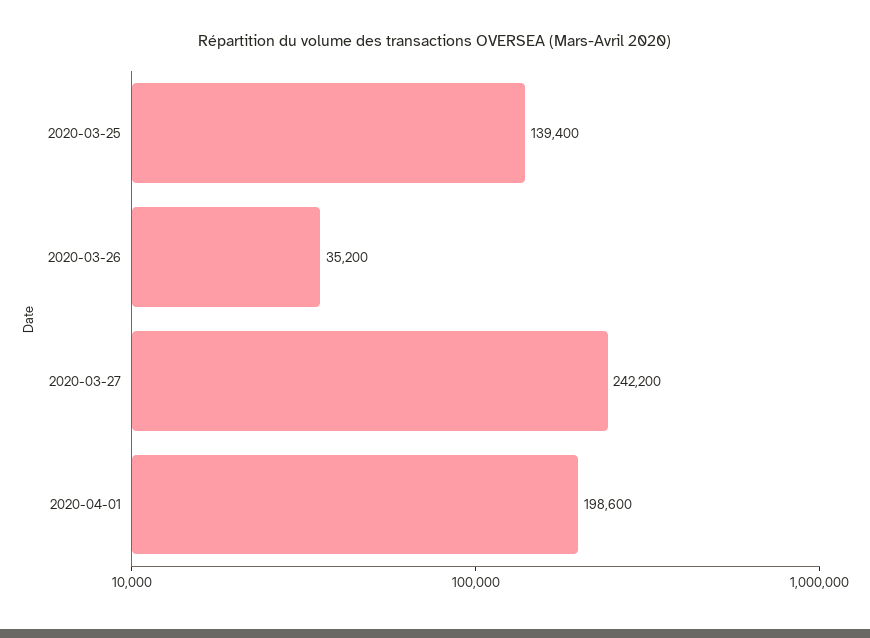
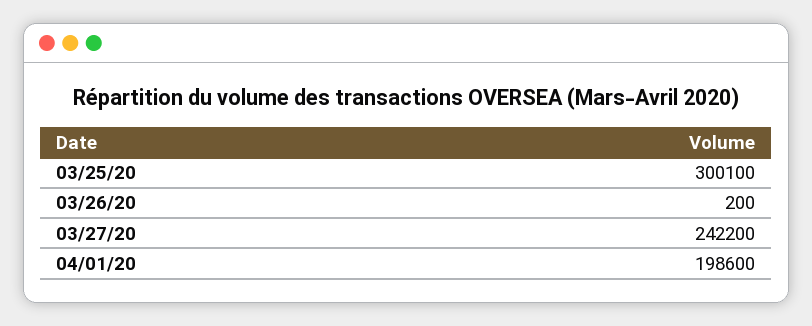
  {
-   "2020-03-25": 139400,
+   "2020-03-25": 300100,
-   "2020-03-26": 35200,
+   "2020-03-26": 200,
    "2020-03-27": 242200,
    "2020-04-01": 198600
  }

